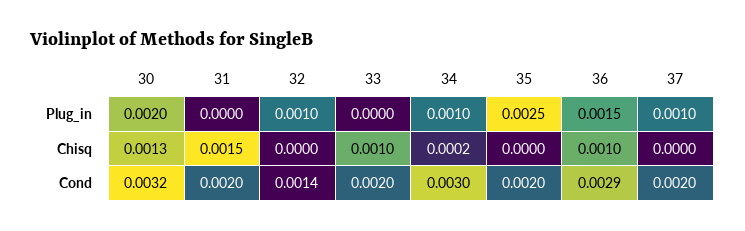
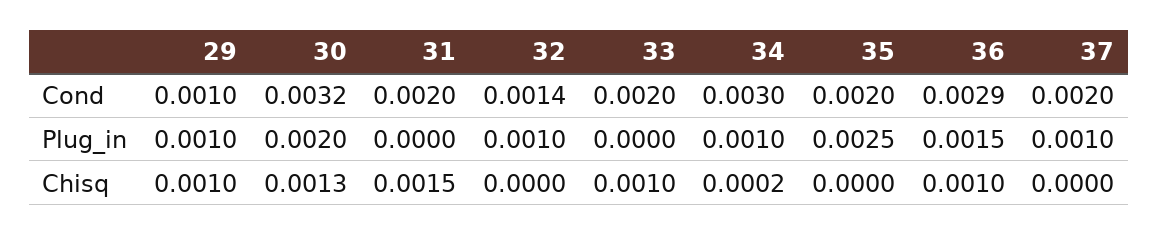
  {
    "30": {
      "Plug_in": 0.002,
      "Chisq": 0.0013,
      "Cond": 0.0032
    },
    "31": {
      "Plug_in": 0,
      "Chisq": 0.0015,
      "Cond": 0.002
    },
    "32": {
      "Plug_in": 0.001,
      "Chisq": 0,
      "Cond": 0.0014
    },
    "33": {
      "Plug_in": 0,
      "Chisq": 0.001,
      "Cond": 0.002
    },
    "34": {
      "Plug_in": 0.001,
      "Chisq": 0.0002,
      "Cond": 0.003
    },
    "35": {
      "Plug_in": 0.0025,
      "Chisq": 0,
      "Cond": 0.002
    },
    "36": {
      "Plug_in": 0.0015,
      "Chisq": 0.001,
      "Cond": 0.0029
    },
    "37": {
      "Plug_in": 0.001,
      "Chisq": 0,
      "Cond": 0.002
-   }
+   },
+   "29": {
+     "Cond": 0.001,
+     "Plug_in": 0.001,
+     "Chisq": 0.001
+   }
  }

